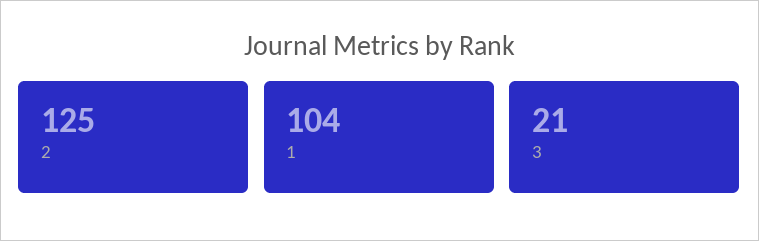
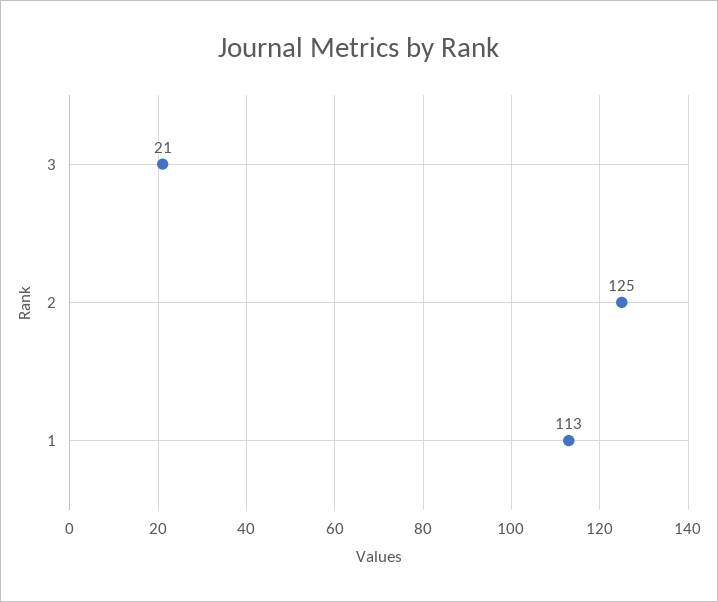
  {
    "2": 125,
-   "1": 104,
+   "1": 113,
    "3": 21
  }

